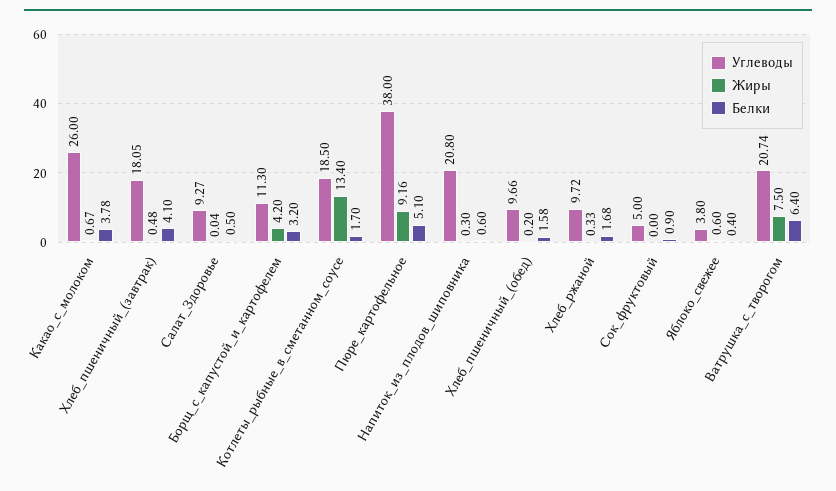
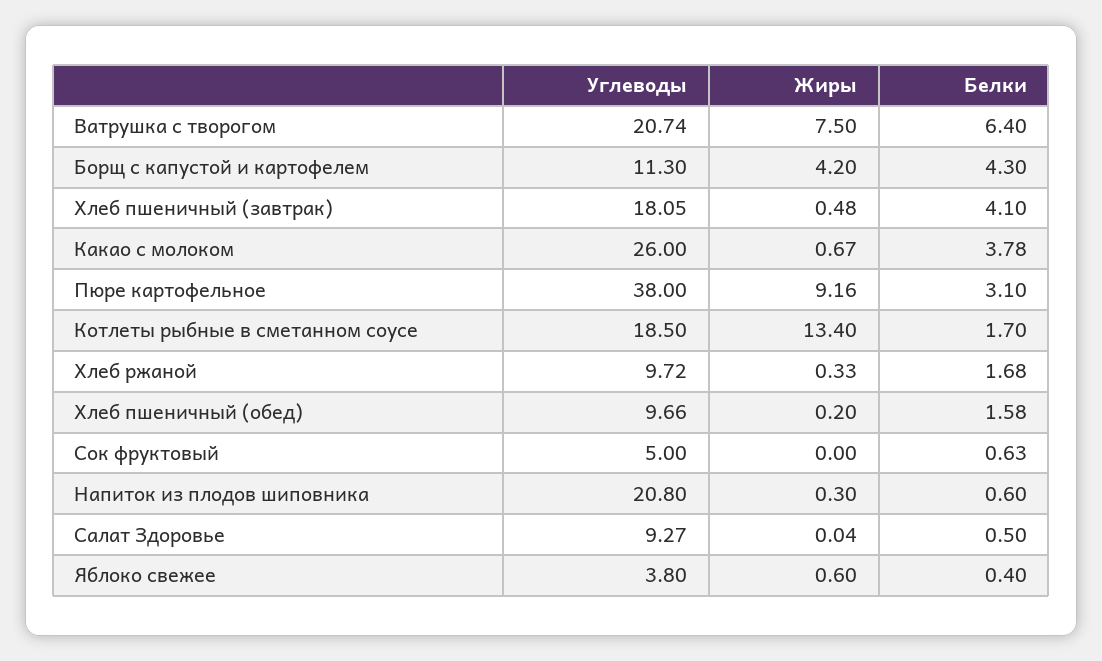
  {
    "Углеводы": {
      "Какао_с_молоком": 26,
      "Хлеб_пшеничный_(завтрак)": 18.05,
      "Салат_Здоровье": 9.27,
      "Борщ_с_капустой_и_картофелем": 11.3,
      "Котлеты_рыбные_в_сметанном_соусе": 18.5,
      "Пюре_картофельное": 38,
      "Напиток_из_плодов_шиповника": 20.8,
      "Хлеб_пшеничный_(обед)": 9.66,
      "Хлеб_ржаной": 9.72,
      "Сок_фруктовый": 5,
      "Яблоко_свежее": 3.8,
      "Ватрушка_с_творогом": 20.74
    },
    "Жиры": {
      "Какао_с_молоком": 0.67,
      "Хлеб_пшеничный_(завтрак)": 0.48,
      "Салат_Здоровье": 0.04,
      "Борщ_с_капустой_и_картофелем": 4.2,
      "Котлеты_рыбные_в_сметанном_соусе": 13.4,
      "Пюре_картофельное": 9.16,
      "Напиток_из_плодов_шиповника": 0.3,
      "Хлеб_пшеничный_(обед)": 0.2,
      "Хлеб_ржаной": 0.33,
      "Сок_фруктовый": 0,
      "Яблоко_свежее": 0.6,
      "Ватрушка_с_творогом": 7.5
    },
    "Белки": {
      "Какао_с_молоком": 3.78,
      "Хлеб_пшеничный_(завтрак)": 4.1,
      "Салат_Здоровье": 0.5,
-     "Борщ_с_капустой_и_картофелем": 3.2,
+     "Борщ_с_капустой_и_картофелем": 4.3,
      "Котлеты_рыбные_в_сметанном_соусе": 1.7,
-     "Пюре_картофельное": 5.1,
+     "Пюре_картофельное": 3.1,
      "Напиток_из_плодов_шиповника": 0.6,
      "Хлеб_пшеничный_(обед)": 1.58,
      "Хлеб_ржаной": 1.68,
-     "Сок_фруктовый": 0.9,
+     "Сок_фруктовый": 0.63,
      "Яблоко_свежее": 0.4,
      "Ватрушка_с_творогом": 6.4
    }
  }

